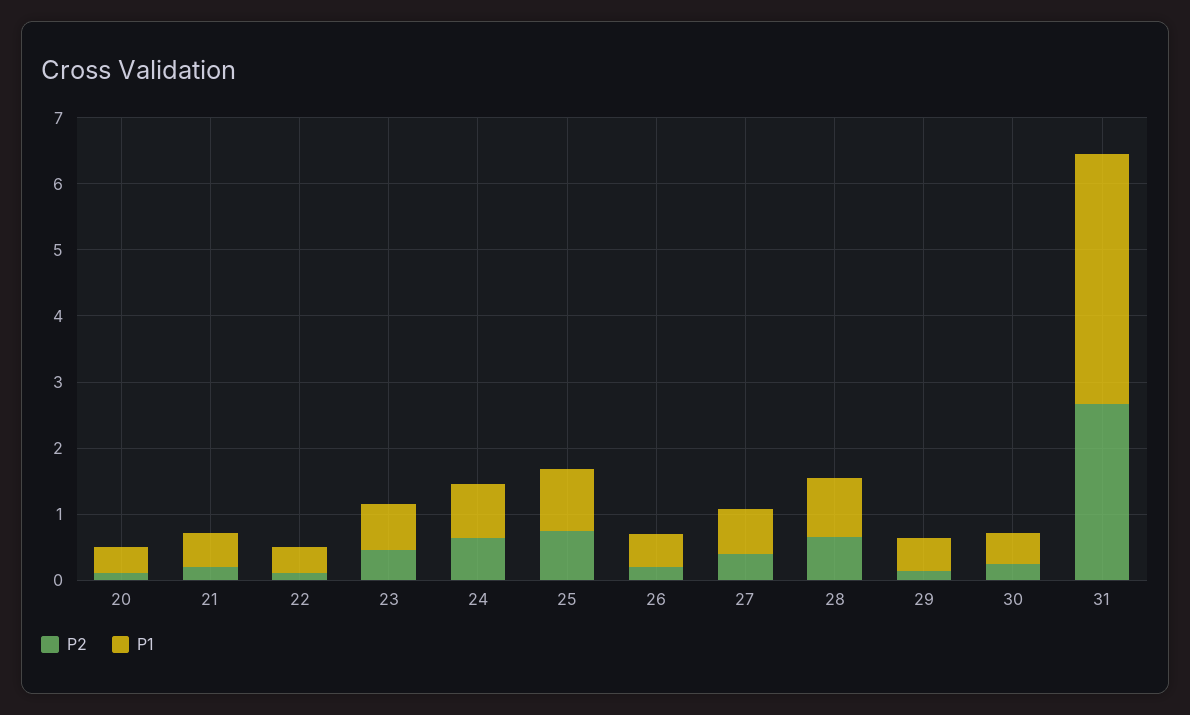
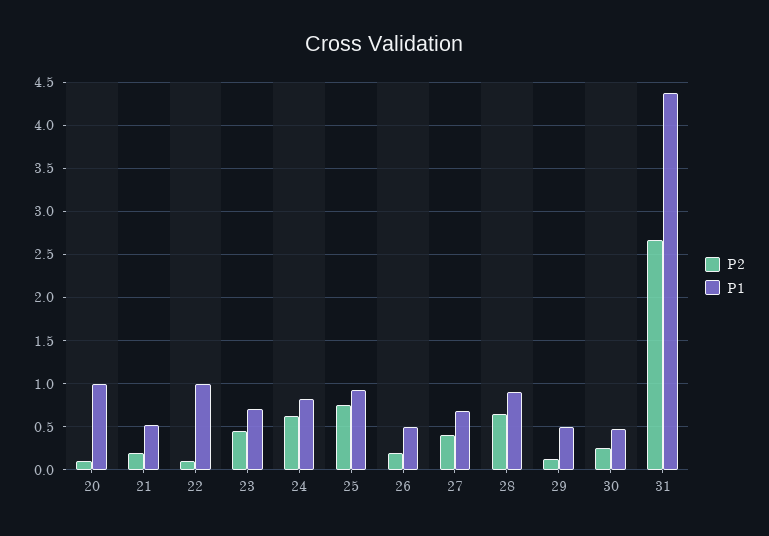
  {
    "P2": {
      "20": 0.1,
      "21": 0.2,
      "22": 0.1,
      "23": 0.5,
      "24": 0.6,
      "25": 0.8,
      "26": 0.2,
      "27": 0.4,
      "28": 0.7,
      "29": 0.1,
      "30": 0.3,
      "31": 2.7
    },
    "P1": {
-     "20": 0.4,
+     "20": 1,
      "21": 0.5,
-     "22": 0.4,
+     "22": 1,
      "23": 0.7,
      "24": 0.8,
      "25": 0.9,
      "26": 0.5,
      "27": 0.7,
      "28": 0.9,
      "29": 0.5,
      "30": 0.5,
-     "31": 3.8
+     "31": 4.4
    }
  }

